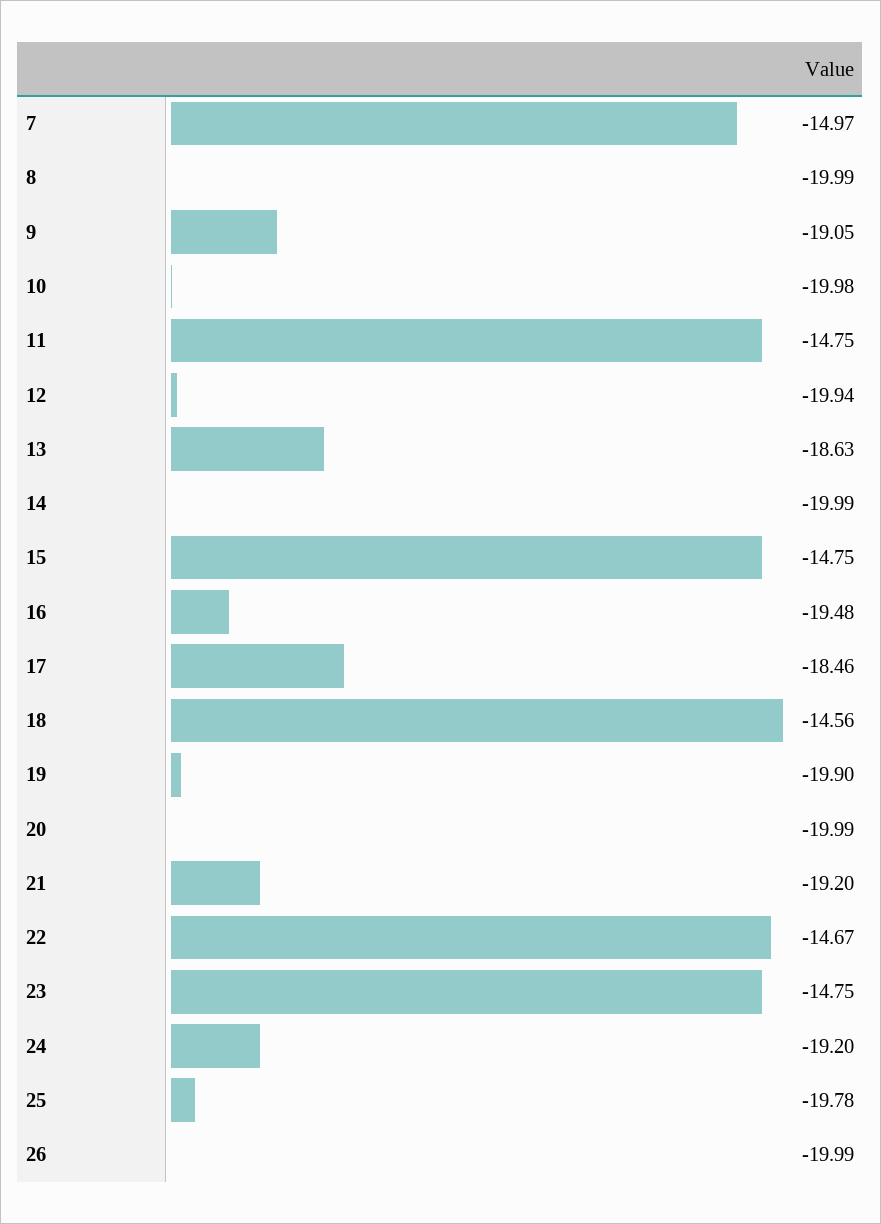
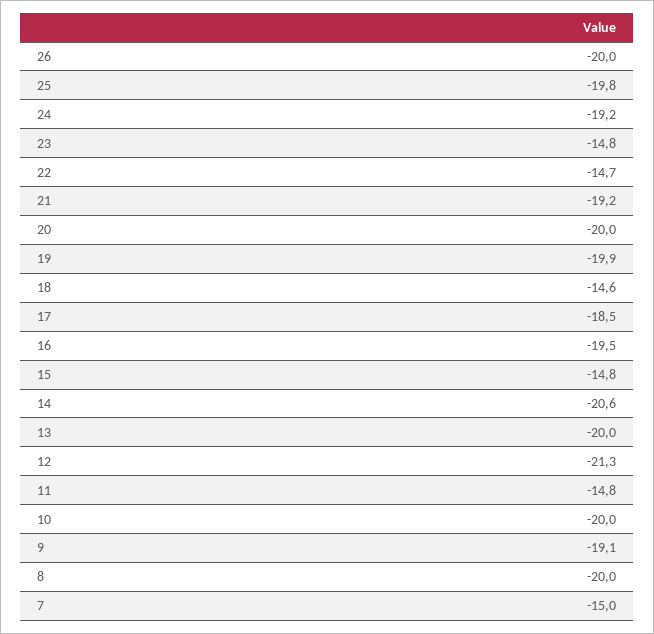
  {
    "7": -14.97,
    "8": -19.99,
    "9": -19.05,
    "10": -19.98,
    "11": -14.75,
-   "12": -19.94,
+   "12": -21.3,
-   "13": -18.63,
+   "13": -20,
-   "14": -19.99,
+   "14": -20.6,
    "15": -14.75,
    "16": -19.48,
    "17": -18.46,
    "18": -14.56,
    "19": -19.9,
    "20": -19.99,
    "21": -19.2,
    "22": -14.67,
    "23": -14.75,
    "24": -19.2,
    "25": -19.78,
    "26": -19.99
  }

